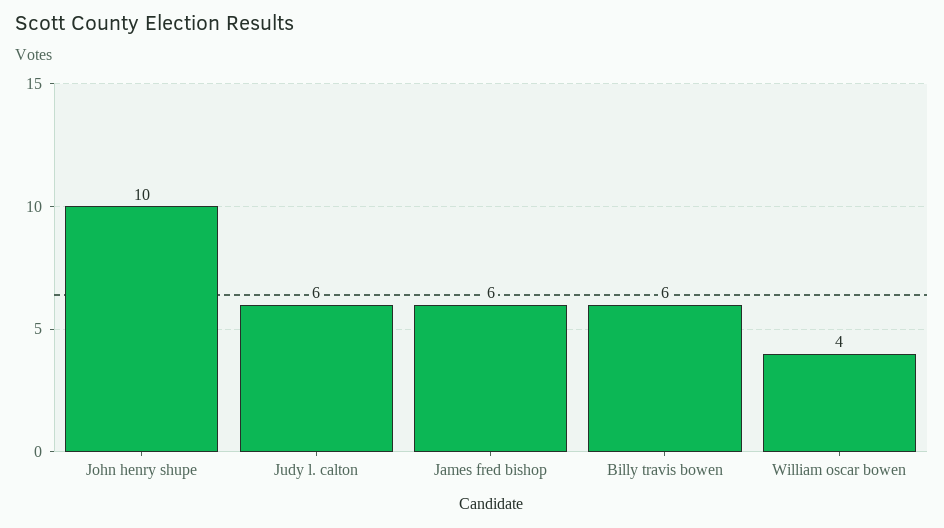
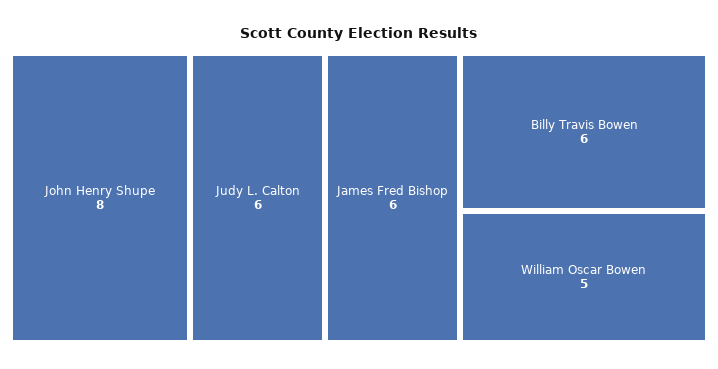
  {
-   "John henry shupe": 10,
+   "John henry shupe": 8,
    "Judy l. calton": 6,
    "James fred bishop": 6,
    "Billy travis bowen": 6,
-   "William oscar bowen": 4
+   "William oscar bowen": 5
  }

